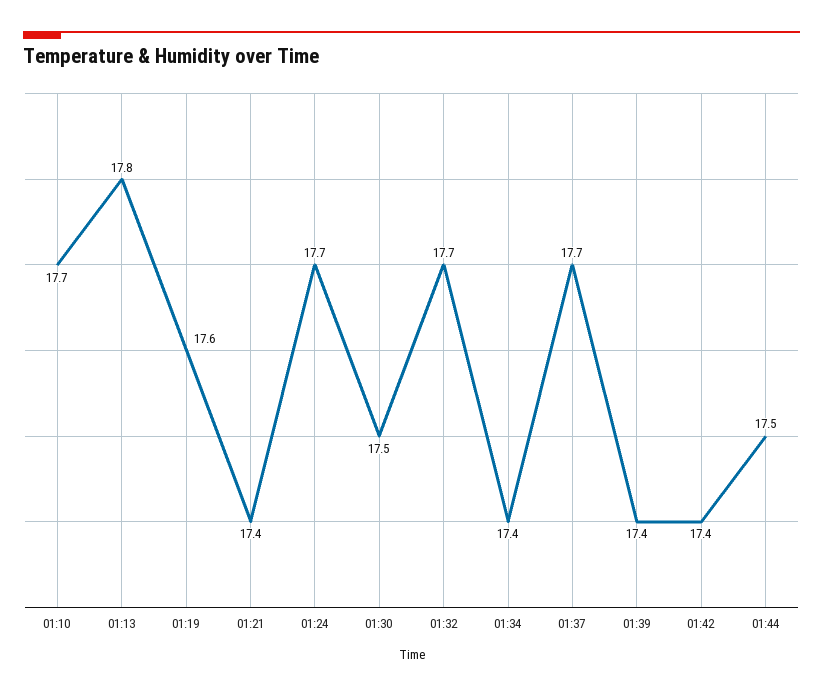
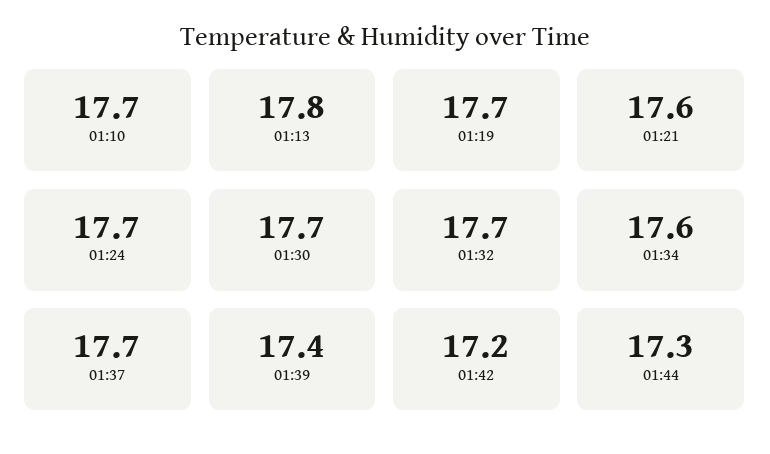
  {
    "01:10": 17.7,
    "01:13": 17.8,
-   "01:19": 17.6,
+   "01:19": 17.7,
-   "01:21": 17.4,
+   "01:21": 17.6,
    "01:24": 17.7,
-   "01:30": 17.5,
+   "01:30": 17.7,
    "01:32": 17.7,
-   "01:34": 17.4,
+   "01:34": 17.6,
    "01:37": 17.7,
    "01:39": 17.4,
-   "01:42": 17.4,
+   "01:42": 17.2,
-   "01:44": 17.5
+   "01:44": 17.3
  }

